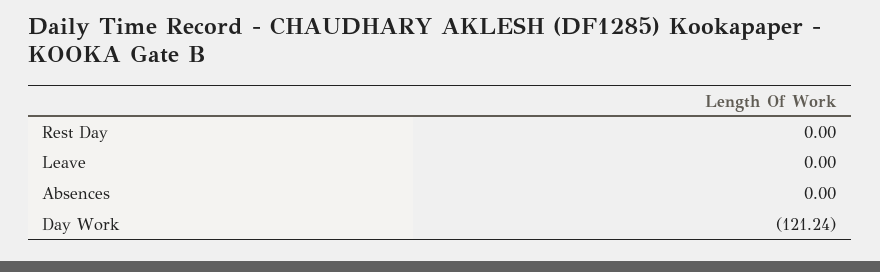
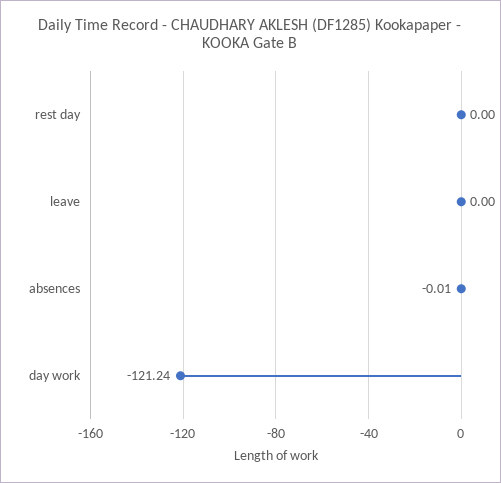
  {
    "Rest Day": 0,
    "Leave": 0,
-   "Absences": 0,
+   "Absences": -0.01,
    "Day Work": -121.24
  }

